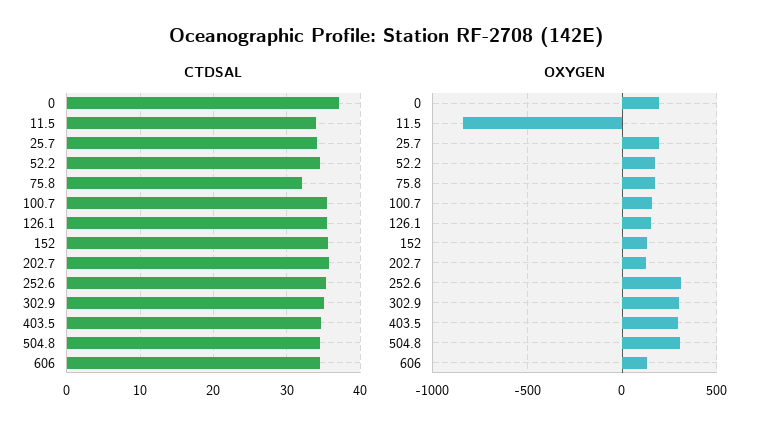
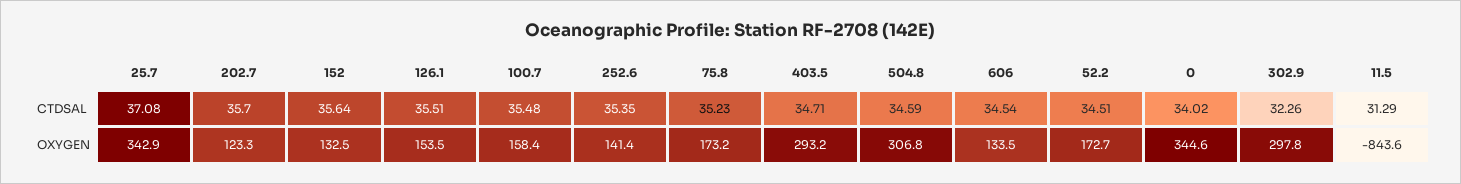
  {
    "CTDSAL": {
-     "0": 37,
+     "0": 34.02,
-     "11.5": 34,
+     "11.5": 31.29,
-     "25.7": 34,
+     "25.7": 37.08,
      "52.2": 34.51,
-     "75.8": 32,
+     "75.8": 35.23,
      "100.7": 35.48,
      "126.1": 35.51,
      "152": 35.64,
      "202.7": 35.7,
      "252.6": 35.35,
-     "302.9": 35,
+     "302.9": 32.26,
      "403.5": 34.71,
      "504.8": 34.59,
      "606": 34.54
    },
    "OXYGEN": {
-     "0": 200,
+     "0": 344.6,
      "11.5": -843.6,
-     "25.7": 200,
+     "25.7": 342.9,
      "52.2": 172.7,
      "75.8": 173.2,
      "100.7": 158.4,
      "126.1": 153.5,
      "152": 132.5,
      "202.7": 123.3,
-     "252.6": 300,
+     "252.6": 141.4,
      "302.9": 297.8,
      "403.5": 293.2,
      "504.8": 306.8,
      "606": 133.5
    }
  }

